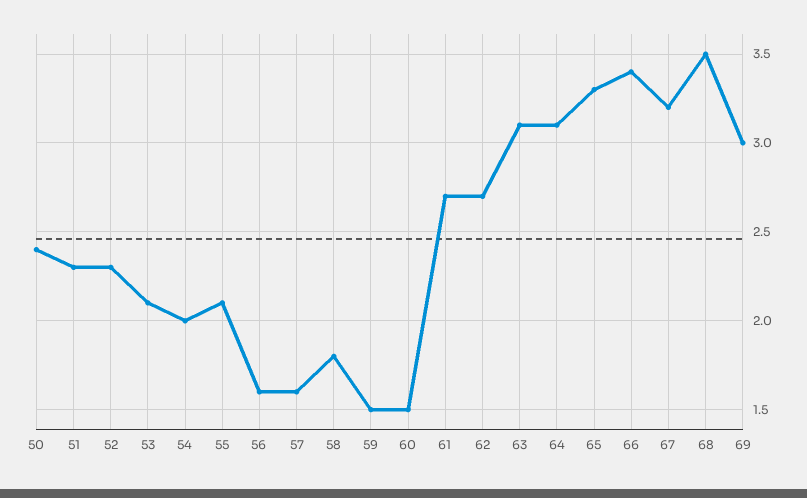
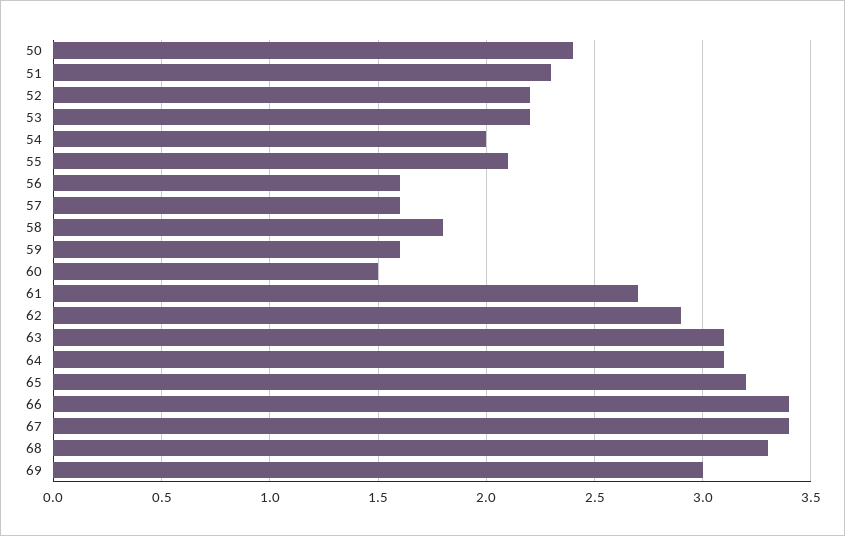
  {
    "50": 2.4,
    "51": 2.3,
-   "52": 2.3,
+   "52": 2.2,
-   "53": 2.1,
+   "53": 2.2,
    "54": 2,
    "55": 2.1,
    "56": 1.6,
    "57": 1.6,
    "58": 1.8,
-   "59": 1.5,
+   "59": 1.6,
    "60": 1.5,
    "61": 2.7,
-   "62": 2.7,
+   "62": 2.9,
    "63": 3.1,
    "64": 3.1,
-   "65": 3.3,
+   "65": 3.2,
    "66": 3.4,
-   "67": 3.2,
+   "67": 3.4,
-   "68": 3.5,
+   "68": 3.3,
    "69": 3
  }

